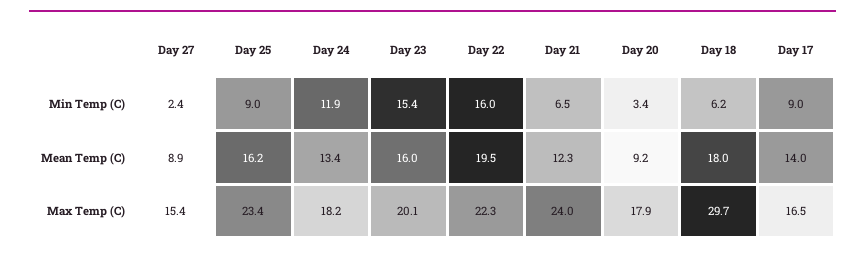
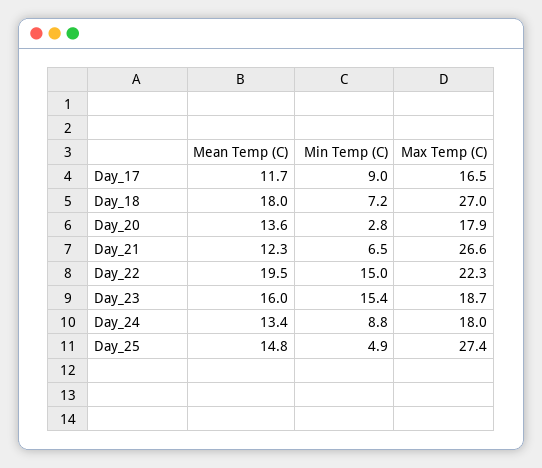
  {
-   "Day 27": {
-     "Min Temp (C)": 2.4,
-     "Mean Temp (C)": 8.9,
-     "Max Temp (C)": 15.4
-   },
    "Day 25": {
-     "Min Temp (C)": 9,
+     "Min Temp (C)": 4.9,
-     "Mean Temp (C)": 16.2,
+     "Mean Temp (C)": 14.8,
-     "Max Temp (C)": 23.4
+     "Max Temp (C)": 27.4
    },
    "Day 24": {
-     "Min Temp (C)": 11.9,
+     "Min Temp (C)": 8.8,
      "Mean Temp (C)": 13.4,
-     "Max Temp (C)": 18.2
+     "Max Temp (C)": 18
    },
    "Day 23": {
      "Min Temp (C)": 15.4,
      "Mean Temp (C)": 16,
-     "Max Temp (C)": 20.1
+     "Max Temp (C)": 18.7
    },
    "Day 22": {
-     "Min Temp (C)": 16,
+     "Min Temp (C)": 15,
      "Mean Temp (C)": 19.5,
      "Max Temp (C)": 22.3
    },
    "Day 21": {
      "Min Temp (C)": 6.5,
      "Mean Temp (C)": 12.3,
-     "Max Temp (C)": 24
+     "Max Temp (C)": 26.6
    },
    "Day 20": {
-     "Min Temp (C)": 3.4,
+     "Min Temp (C)": 2.8,
-     "Mean Temp (C)": 9.2,
+     "Mean Temp (C)": 13.6,
      "Max Temp (C)": 17.9
    },
    "Day 18": {
-     "Min Temp (C)": 6.2,
+     "Min Temp (C)": 7.2,
      "Mean Temp (C)": 18,
-     "Max Temp (C)": 29.7
+     "Max Temp (C)": 27
    },
    "Day 17": {
      "Min Temp (C)": 9,
-     "Mean Temp (C)": 14,
+     "Mean Temp (C)": 11.7,
      "Max Temp (C)": 16.5
    }
  }

